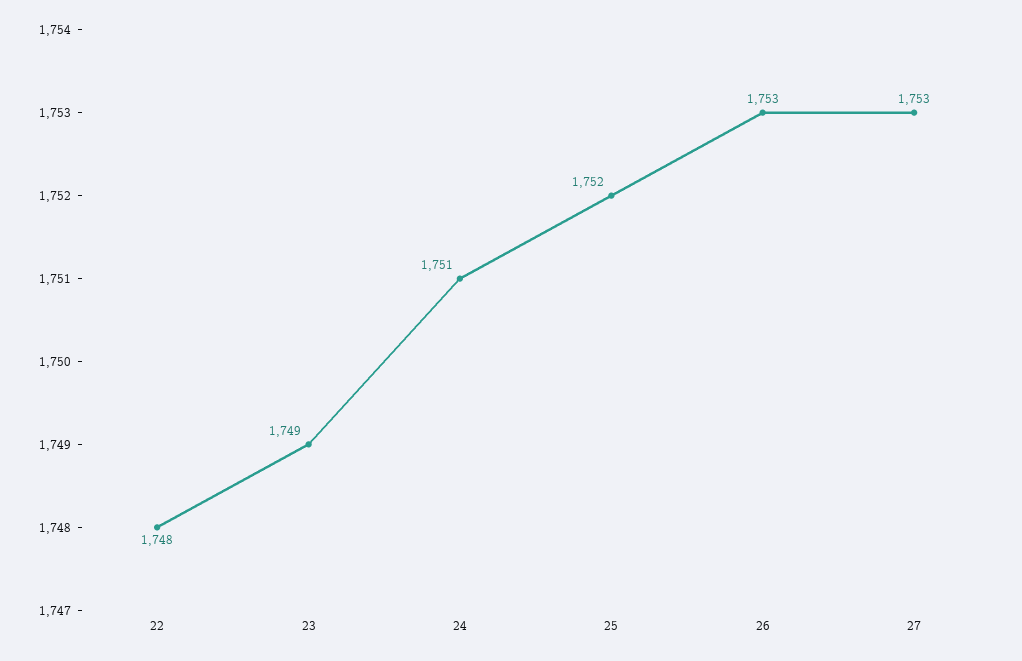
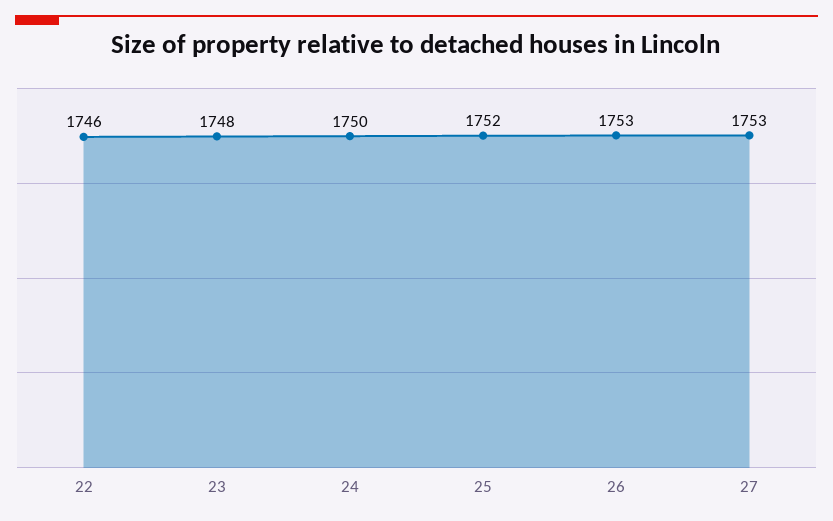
  {
-   "22": 1748,
+   "22": 1746,
-   "23": 1749,
+   "23": 1748,
-   "24": 1751,
+   "24": 1750,
    "25": 1752,
    "26": 1753,
    "27": 1753
  }

